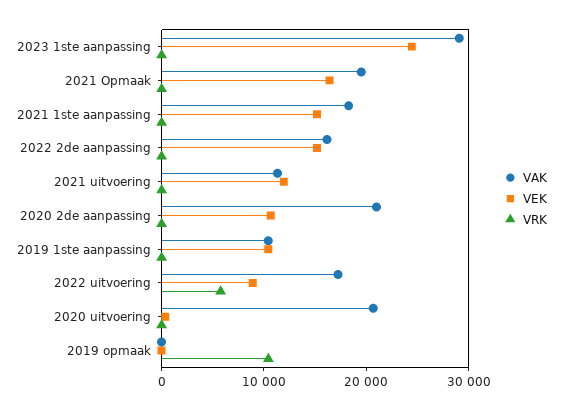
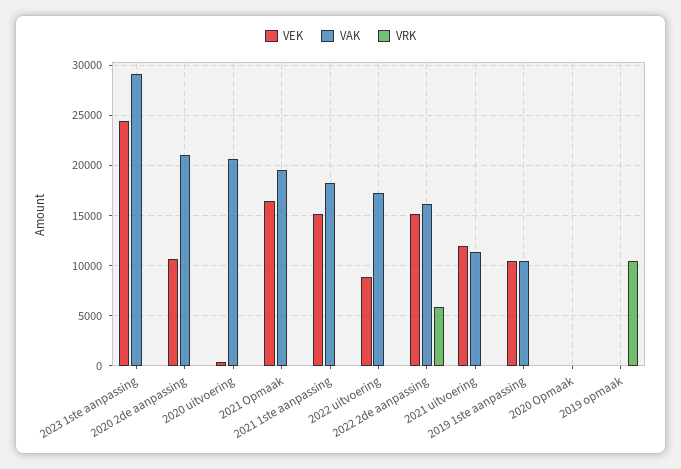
  {
    "VAK": {
      "2023 1ste aanpassing": 29000,
      "2021 Opmaak": 19000,
      "2021 1ste aanpassing": 18000,
      "2022 2de aanpassing": 16000,
      "2021 uitvoering": 11000,
      "2020 2de aanpassing": 21000,
      "2019 1ste aanpassing": 10000,
      "2022 uitvoering": 17000,
      "2020 uitvoering": 21000,
-     "2019 opmaak": 0
+     "2019 opmaak": 0,
+     "2020 Opmaak": 0
    },
    "VEK": {
      "2023 1ste aanpassing": 24000,
      "2021 Opmaak": 16000,
      "2021 1ste aanpassing": 15000,
      "2022 2de aanpassing": 15000,
      "2021 uitvoering": 12000,
      "2020 2de aanpassing": 11000,
      "2019 1ste aanpassing": 10000,
      "2022 uitvoering": 9000,
      "2020 uitvoering": 0,
-     "2019 opmaak": 0
+     "2019 opmaak": 0,
+     "2020 Opmaak": 0
    },
    "VRK": {
      "2023 1ste aanpassing": 0,
      "2021 Opmaak": 0,
      "2021 1ste aanpassing": 0,
-     "2022 2de aanpassing": 0,
+     "2022 2de aanpassing": 6000,
      "2021 uitvoering": 0,
      "2020 2de aanpassing": 0,
      "2019 1ste aanpassing": 0,
-     "2022 uitvoering": 6000,
+     "2022 uitvoering": 0,
      "2020 uitvoering": 0,
-     "2019 opmaak": 10000
+     "2019 opmaak": 10000,
+     "2020 Opmaak": 0
    }
  }

